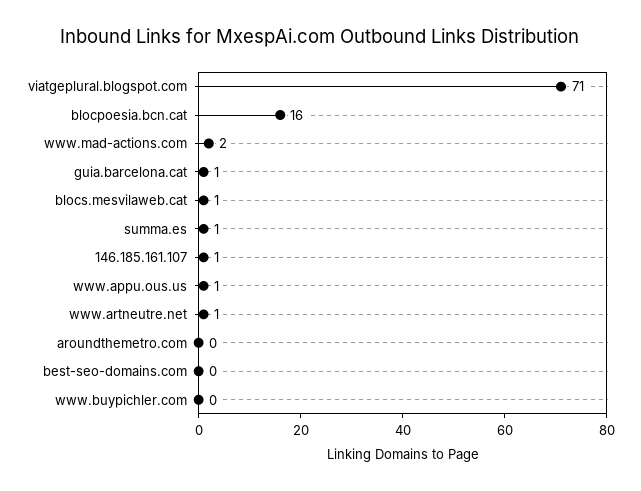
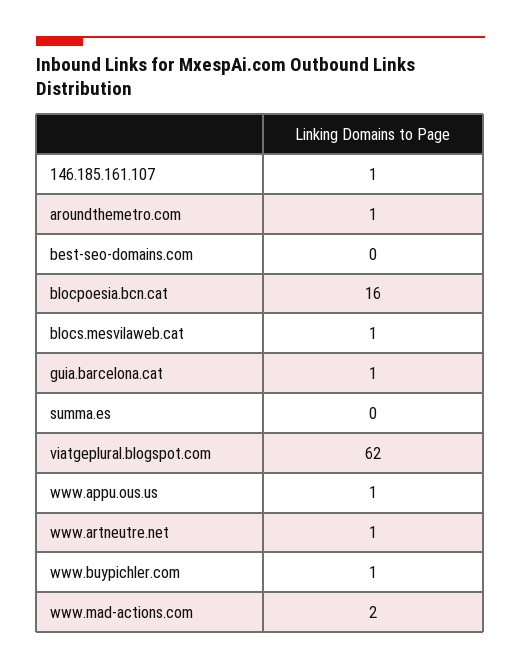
  {
-   "viatgeplural.blogspot.com": 71,
+   "viatgeplural.blogspot.com": 62,
    "blocpoesia.bcn.cat": 16,
    "www.mad-actions.com": 2,
    "guia.barcelona.cat": 1,
    "blocs.mesvilaweb.cat": 1,
-   "summa.es": 1,
+   "summa.es": 0,
    "146.185.161.107": 1,
    "www.appu.ous.us": 1,
    "www.artneutre.net": 1,
-   "aroundthemetro.com": 0,
+   "aroundthemetro.com": 1,
    "best-seo-domains.com": 0,
-   "www.buypichler.com": 0
+   "www.buypichler.com": 1
  }

